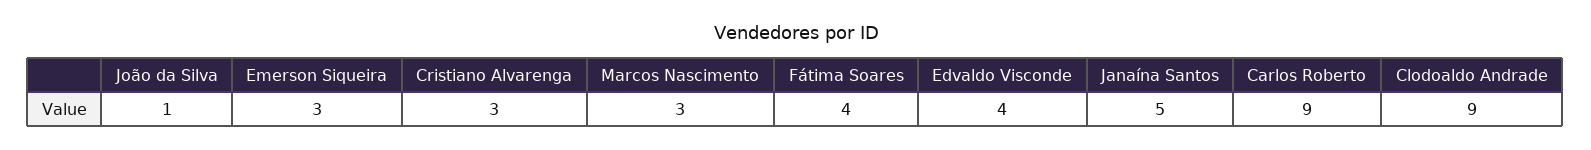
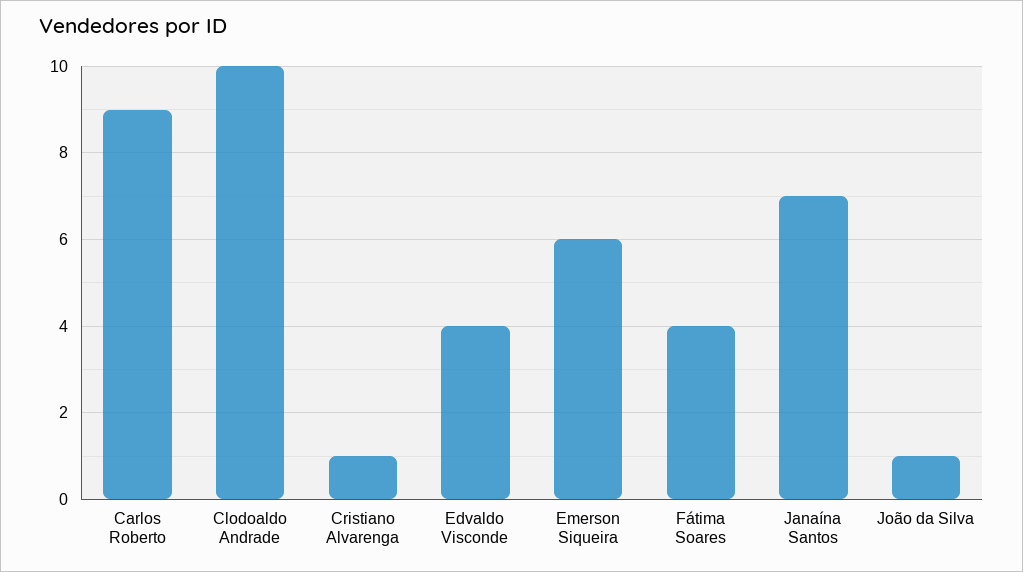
  {
    "João da Silva": 1,
-   "Emerson Siqueira": 3,
+   "Emerson Siqueira": 6,
-   "Cristiano Alvarenga": 3,
+   "Cristiano Alvarenga": 1,
-   "Marcos Nascimento": 3,
    "Fátima Soares": 4,
    "Edvaldo Visconde": 4,
-   "Janaína Santos": 5,
+   "Janaína Santos": 7,
    "Carlos Roberto": 9,
-   "Clodoaldo Andrade": 9
+   "Clodoaldo Andrade": 10
  }

